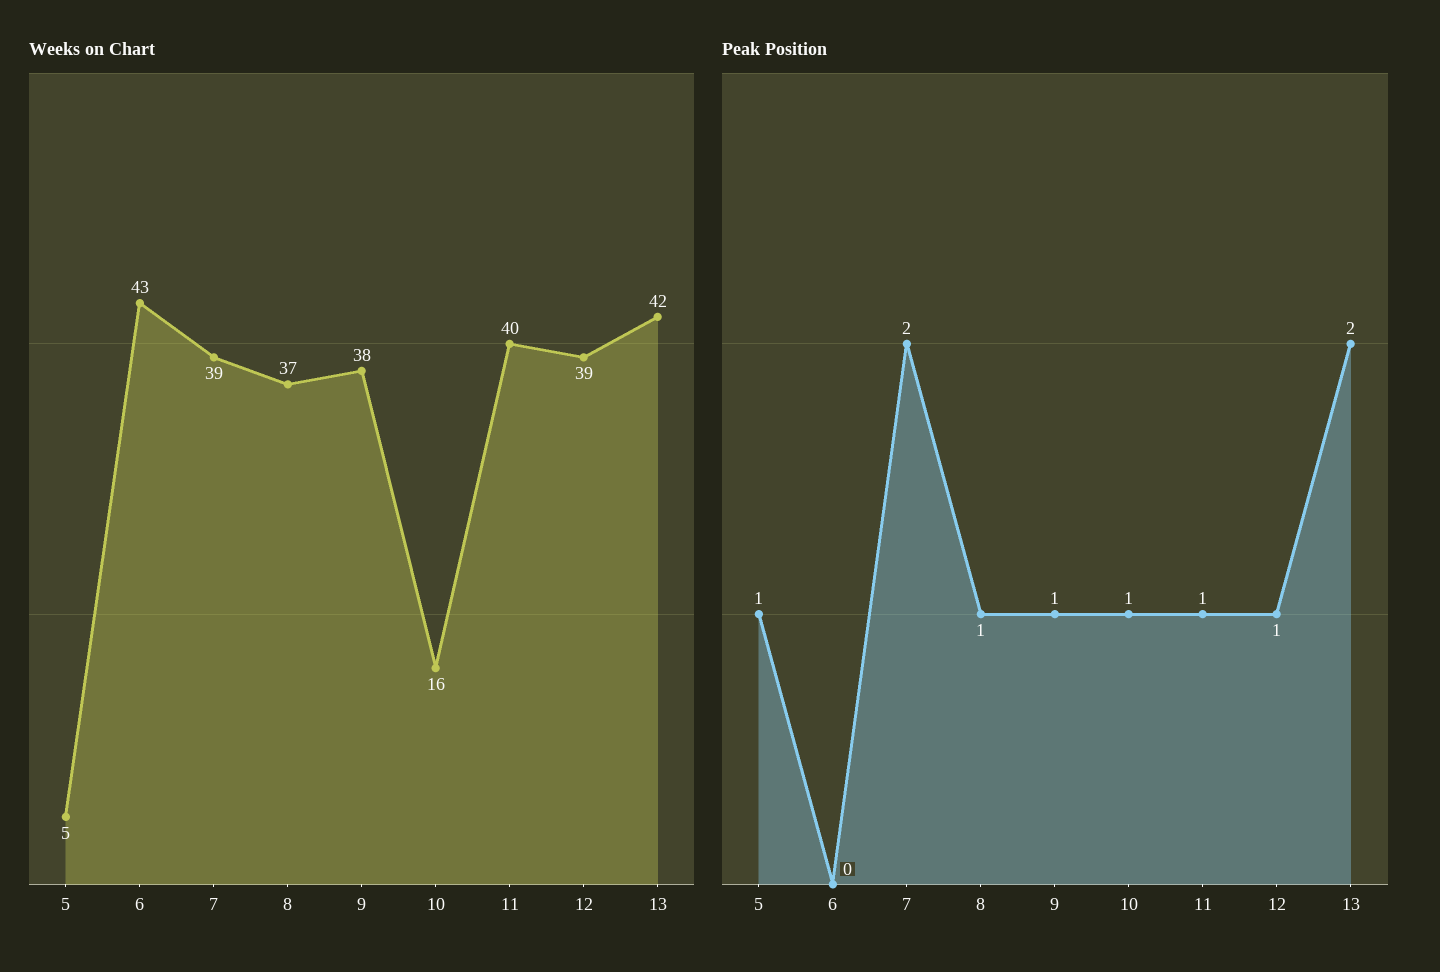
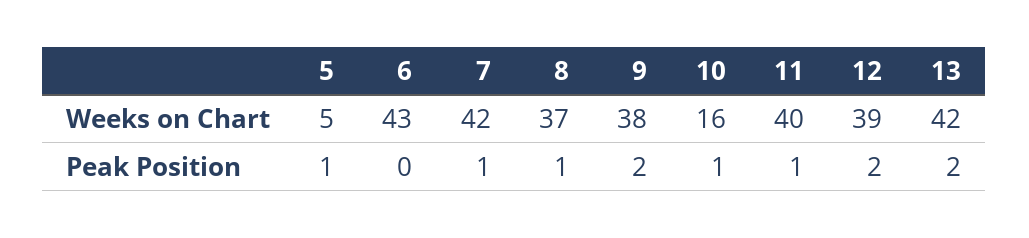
  {
    "Weeks on Chart": {
      "5": 5,
      "6": 43,
-     "7": 39,
+     "7": 42,
      "8": 37,
      "9": 38,
      "10": 16,
      "11": 40,
      "12": 39,
      "13": 42
    },
    "Peak Position": {
      "5": 1,
      "6": 0,
-     "7": 2,
+     "7": 1,
      "8": 1,
-     "9": 1,
+     "9": 2,
      "10": 1,
      "11": 1,
-     "12": 1,
+     "12": 2,
      "13": 2
    }
  }

